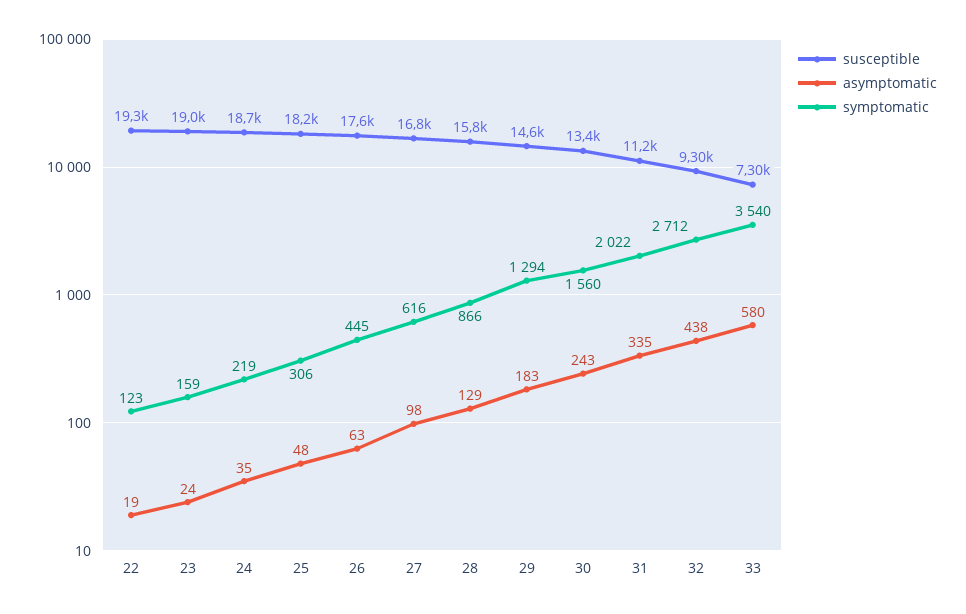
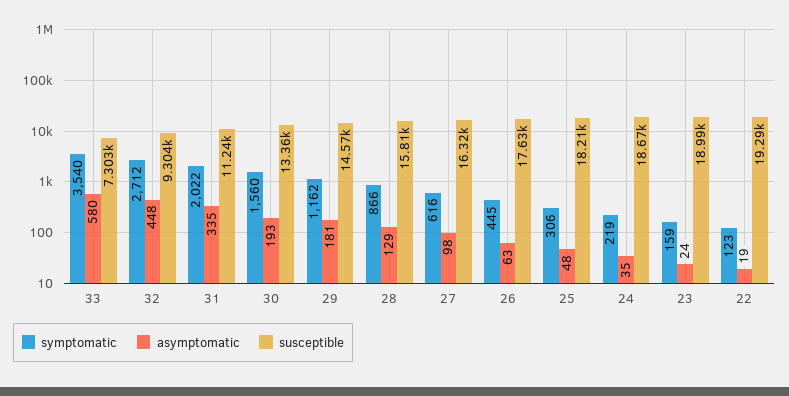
  {
    "susceptible": {
      "22": 19290,
      "23": 18990,
      "24": 18670,
      "25": 18210,
      "26": 17630,
-     "27": 16800,
+     "27": 16320,
      "28": 15810,
      "29": 14570,
      "30": 13360,
      "31": 11240,
      "32": 9304,
      "33": 7303
    },
    "asymptomatic": {
      "22": 19,
      "23": 24,
      "24": 35,
      "25": 48,
      "26": 63,
      "27": 98,
      "28": 129,
-     "29": 183,
+     "29": 181,
-     "30": 243,
+     "30": 193,
      "31": 335,
-     "32": 438,
+     "32": 448,
      "33": 580
    },
    "symptomatic": {
      "22": 123,
      "23": 159,
      "24": 219,
      "25": 306,
      "26": 445,
      "27": 616,
      "28": 866,
-     "29": 1294,
+     "29": 1162,
      "30": 1560,
      "31": 2022,
      "32": 2712,
      "33": 3540
    }
  }

